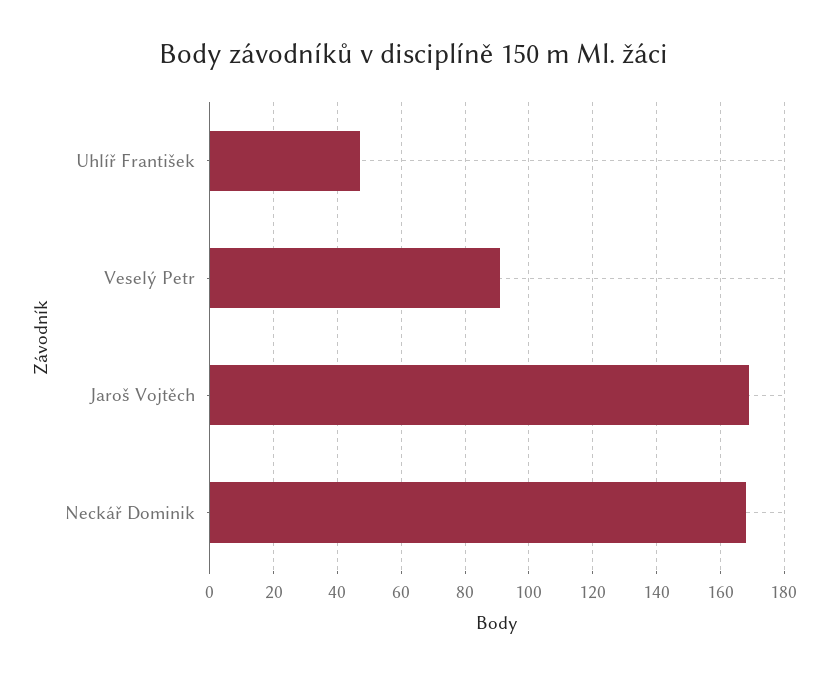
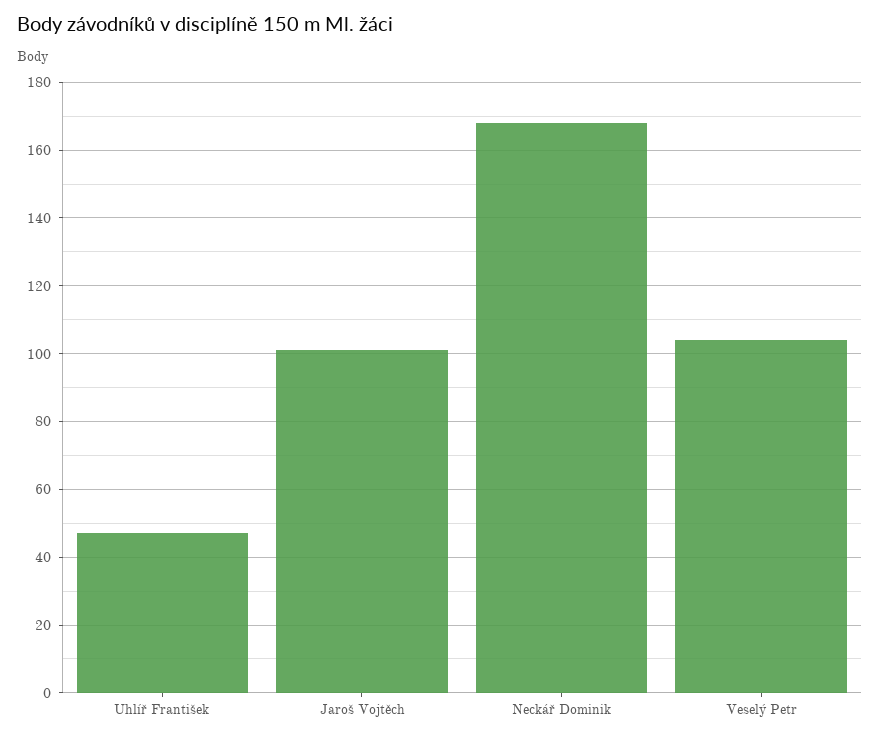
  {
    "Uhlíř František": 45,
-   "Veselý Petr": 90,
+   "Veselý Petr": 105,
-   "Jaroš Vojtěch": 170,
+   "Jaroš Vojtěch": 100,
    "Neckář Dominik": 170
  }

